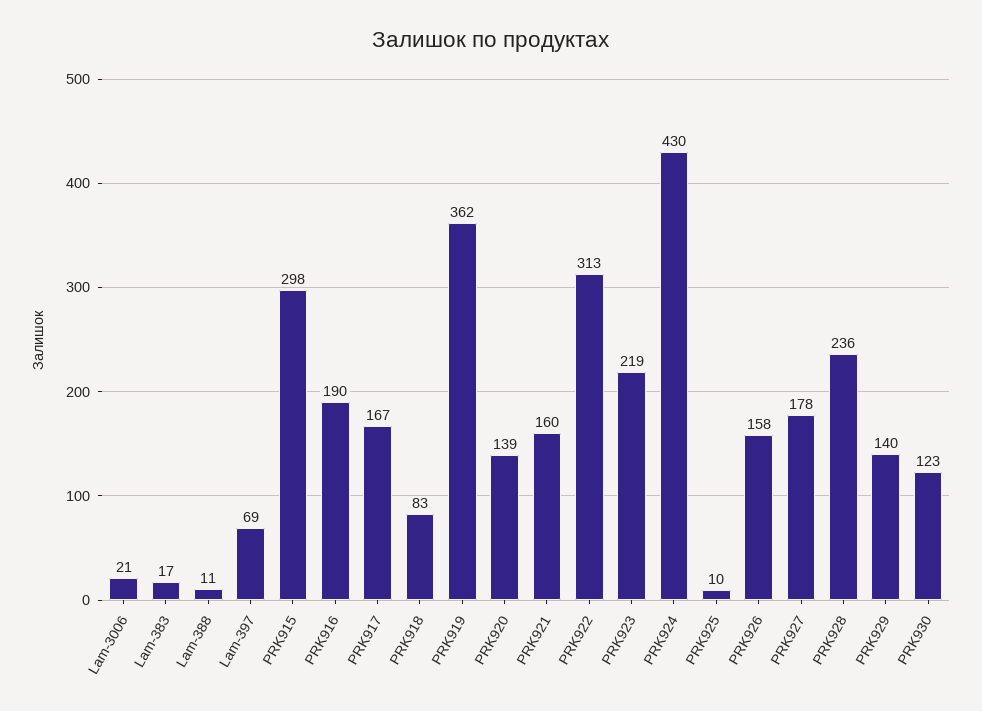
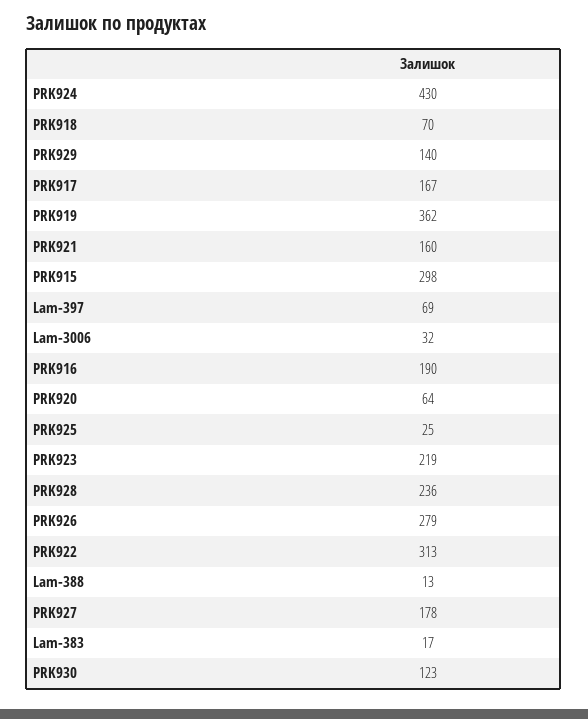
  {
-   "Lam-3006": 21,
+   "Lam-3006": 32,
    "Lam-383": 17,
-   "Lam-388": 11,
+   "Lam-388": 13,
    "Lam-397": 69,
    "PRK915": 298,
    "PRK916": 190,
    "PRK917": 167,
-   "PRK918": 83,
+   "PRK918": 70,
    "PRK919": 362,
-   "PRK920": 139,
+   "PRK920": 64,
    "PRK921": 160,
    "PRK922": 313,
    "PRK923": 219,
    "PRK924": 430,
-   "PRK925": 10,
+   "PRK925": 25,
-   "PRK926": 158,
+   "PRK926": 279,
    "PRK927": 178,
    "PRK928": 236,
    "PRK929": 140,
    "PRK930": 123
  }

